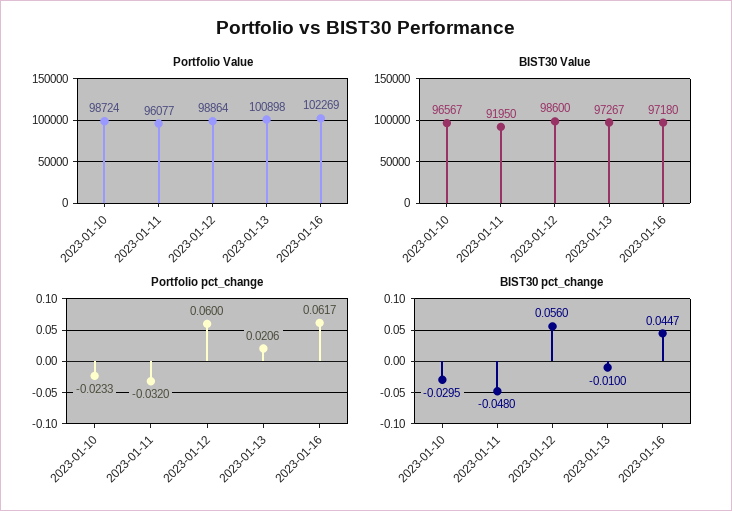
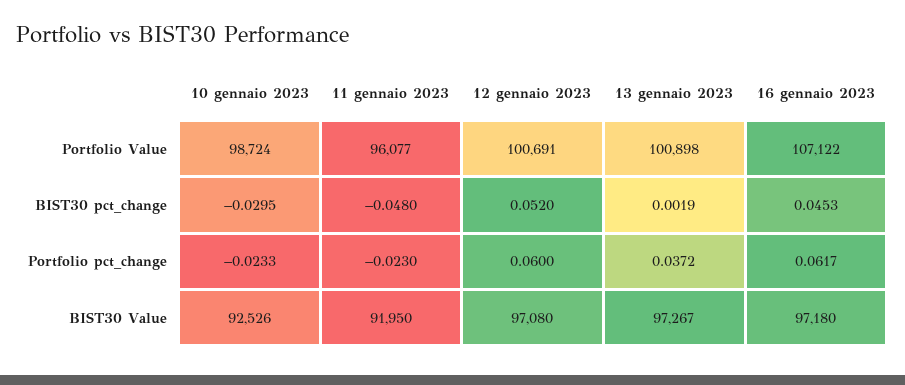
  {
    "Portfolio Value": {
      "2023-01-10": 98724,
      "2023-01-11": 96077,
-     "2023-01-12": 98864,
+     "2023-01-12": 100691,
      "2023-01-13": 100898,
-     "2023-01-16": 102269
+     "2023-01-16": 107122
    },
    "BIST30 Value": {
-     "2023-01-10": 96567,
+     "2023-01-10": 92526,
      "2023-01-11": 91950,
-     "2023-01-12": 98600,
+     "2023-01-12": 97080,
      "2023-01-13": 97267,
      "2023-01-16": 97180
    },
    "Portfolio pct_change": {
      "2023-01-10": -0.0233,
-     "2023-01-11": -0.032,
+     "2023-01-11": -0.023,
      "2023-01-12": 0.06,
-     "2023-01-13": 0.0206,
+     "2023-01-13": 0.0372,
      "2023-01-16": 0.0617
    },
    "BIST30 pct_change": {
      "2023-01-10": -0.0295,
      "2023-01-11": -0.048,
-     "2023-01-12": 0.056,
+     "2023-01-12": 0.052,
-     "2023-01-13": -0.01,
+     "2023-01-13": 0.0019,
-     "2023-01-16": 0.0447
+     "2023-01-16": 0.0453
    }
  }

